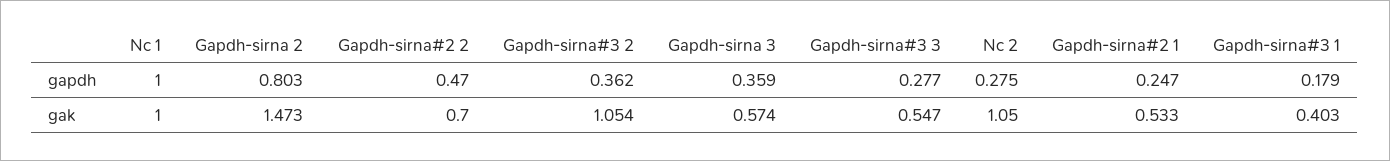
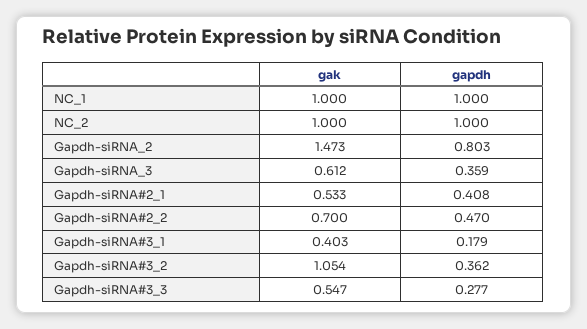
  {
    "Nc 1": {
      "gapdh": 1,
      "gak": 1
    },
    "Gapdh-sirna 2": {
      "gapdh": 0.803,
      "gak": 1.473
    },
    "Gapdh-sirna#2 2": {
      "gapdh": 0.47,
      "gak": 0.7
    },
    "Gapdh-sirna#3 2": {
      "gapdh": 0.362,
      "gak": 1.054
    },
    "Gapdh-sirna 3": {
      "gapdh": 0.359,
-     "gak": 0.574
+     "gak": 0.612
    },
    "Gapdh-sirna#3 3": {
      "gapdh": 0.277,
      "gak": 0.547
    },
    "Nc 2": {
-     "gapdh": 0.275,
+     "gapdh": 1,
-     "gak": 1.05
+     "gak": 1
    },
    "Gapdh-sirna#2 1": {
-     "gapdh": 0.247,
+     "gapdh": 0.408,
      "gak": 0.533
    },
    "Gapdh-sirna#3 1": {
      "gapdh": 0.179,
      "gak": 0.403
    }
  }

